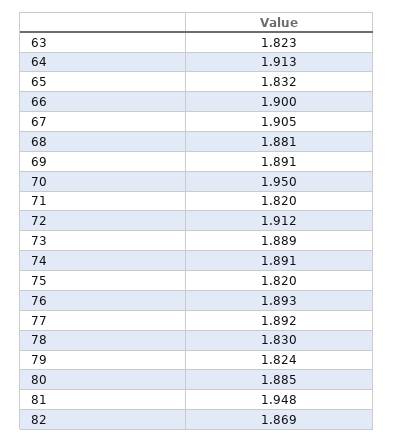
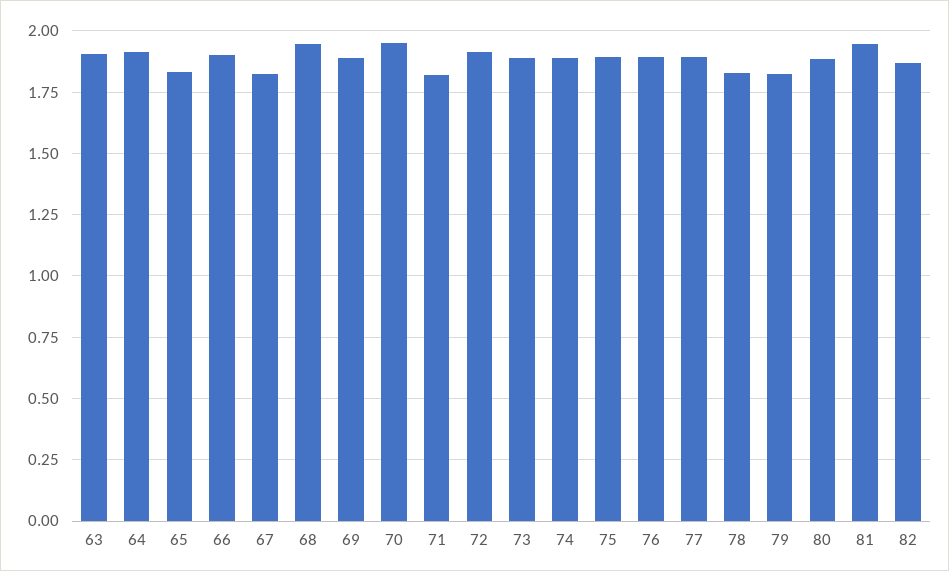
  {
-   "63": 1.823,
+   "63": 1.9,
    "64": 1.913,
    "65": 1.832,
    "66": 1.9,
-   "67": 1.905,
+   "67": 1.825,
-   "68": 1.881,
+   "68": 1.95,
    "69": 1.891,
    "70": 1.95,
    "71": 1.82,
    "72": 1.912,
    "73": 1.889,
    "74": 1.891,
-   "75": 1.82,
+   "75": 1.9,
    "76": 1.893,
    "77": 1.892,
    "78": 1.83,
    "79": 1.824,
    "80": 1.885,
    "81": 1.948,
    "82": 1.869
  }

